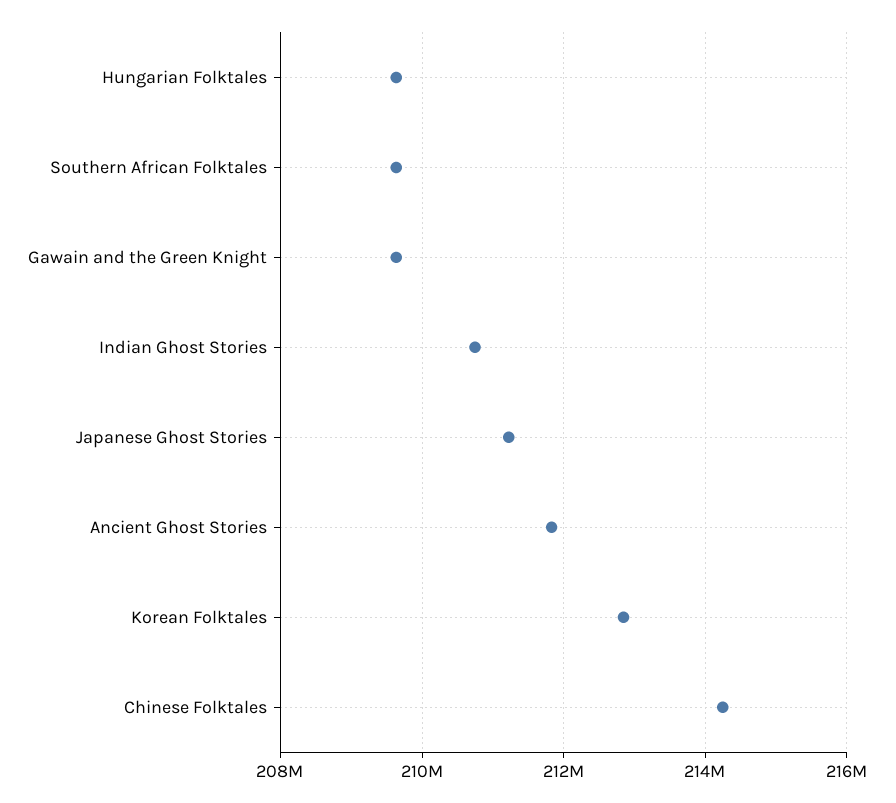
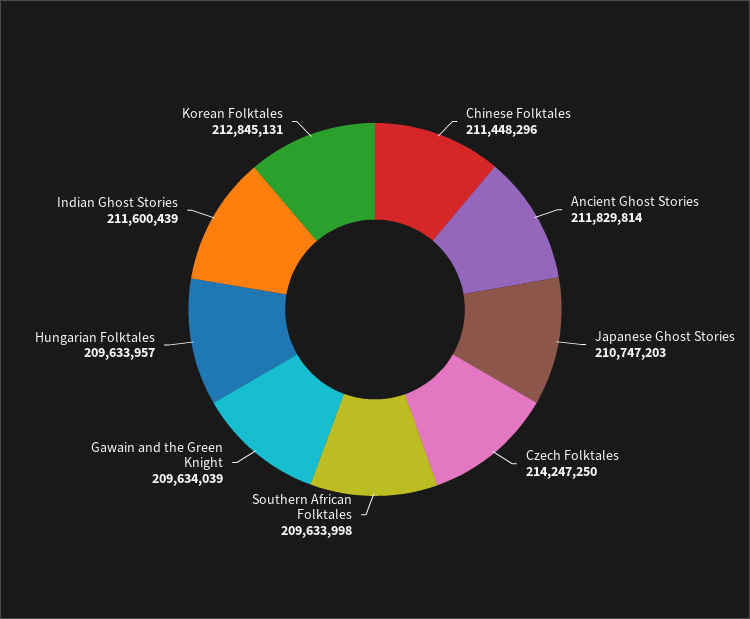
  {
    "Hungarian Folktales": 209633957,
    "Southern African Folktales": 209633998,
    "Gawain and the Green Knight": 209634039,
-   "Indian Ghost Stories": 210800000,
+   "Indian Ghost Stories": 211600439,
-   "Japanese Ghost Stories": 211200000,
+   "Japanese Ghost Stories": 210747203,
    "Ancient Ghost Stories": 211829814,
    "Korean Folktales": 212845131,
-   "Chinese Folktales": 214200000
+   "Chinese Folktales": 211448296,
+   "Czech Folktales": 214247250
  }

